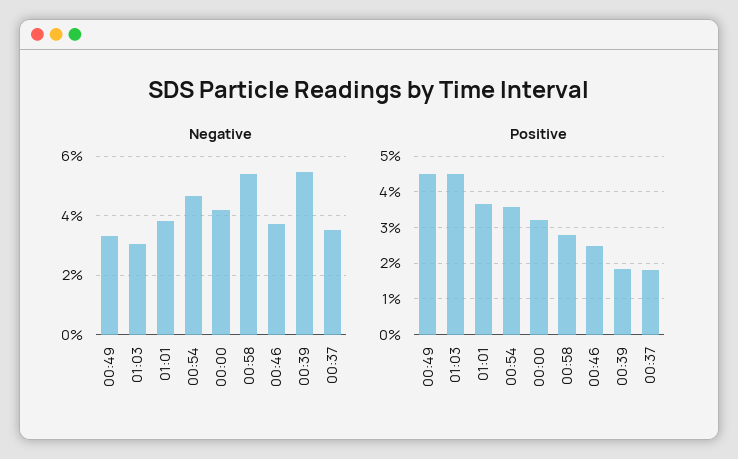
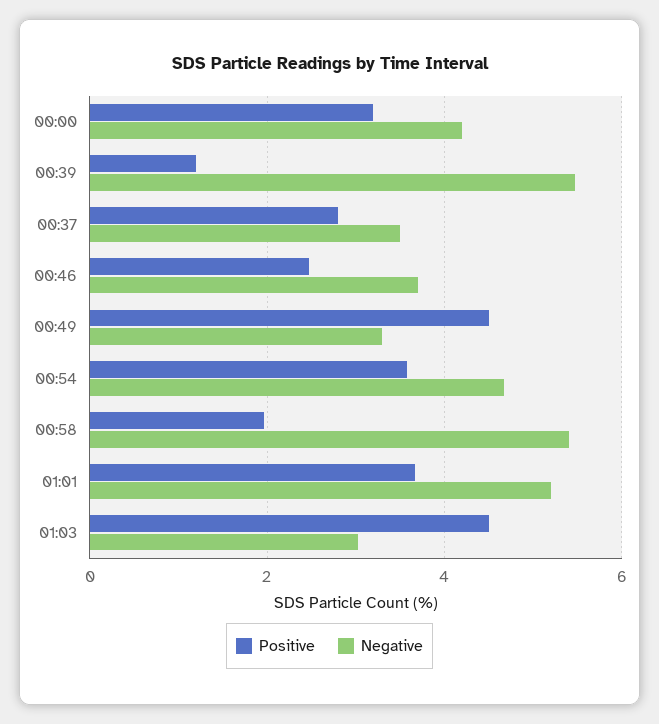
  {
    "Negative": {
      "00:49": 3.4,
      "01:03": 3,
-     "01:01": 3.75,
+     "01:01": 5.2,
      "00:54": 4.6,
      "00:00": 4.2,
      "00:58": 5.4,
      "00:46": 3.8,
      "00:39": 5.4,
      "00:37": 3.6
    },
    "Positive": {
      "00:49": 4.6,
      "01:03": 4.6,
      "01:01": 3.6,
      "00:54": 3.6,
      "00:00": 3.2,
-     "00:58": 2.8,
+     "00:58": 2,
      "00:46": 2.4,
-     "00:39": 1.8,
+     "00:39": 1.2,
-     "00:37": 1.8
+     "00:37": 2.8
    }
  }

